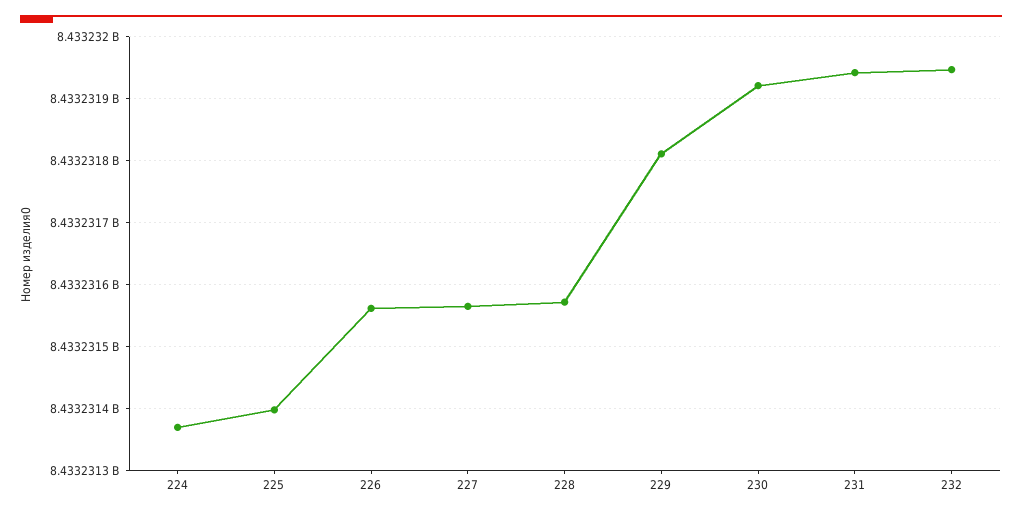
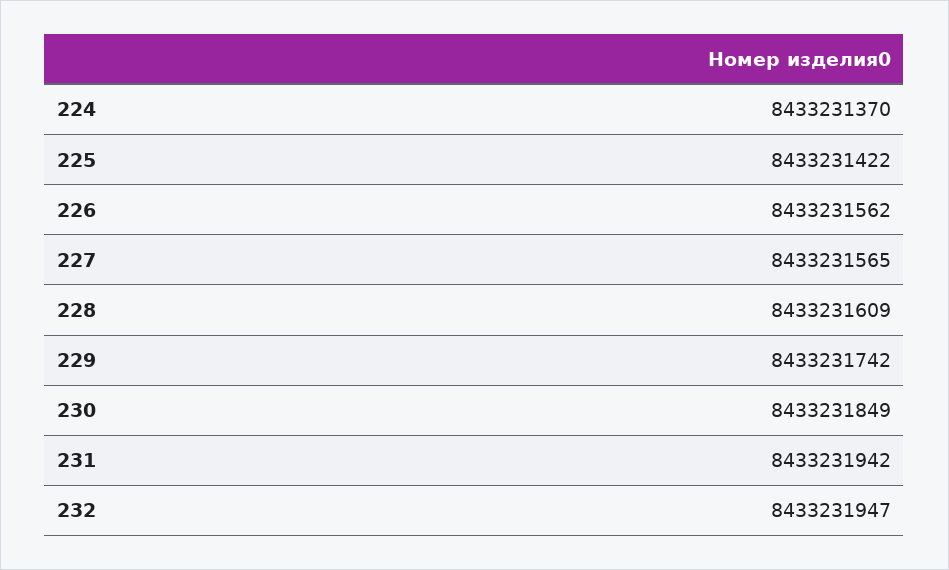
  {
    "224": 8433231370,
-   "225": 8433231400,
+   "225": 8433231422,
    "226": 8433231562,
    "227": 8433231565,
-   "228": 8433231570,
+   "228": 8433231609,
-   "229": 8433231810,
+   "229": 8433231742,
-   "230": 8433231920,
+   "230": 8433231849,
    "231": 8433231942,
    "232": 8433231947
  }

